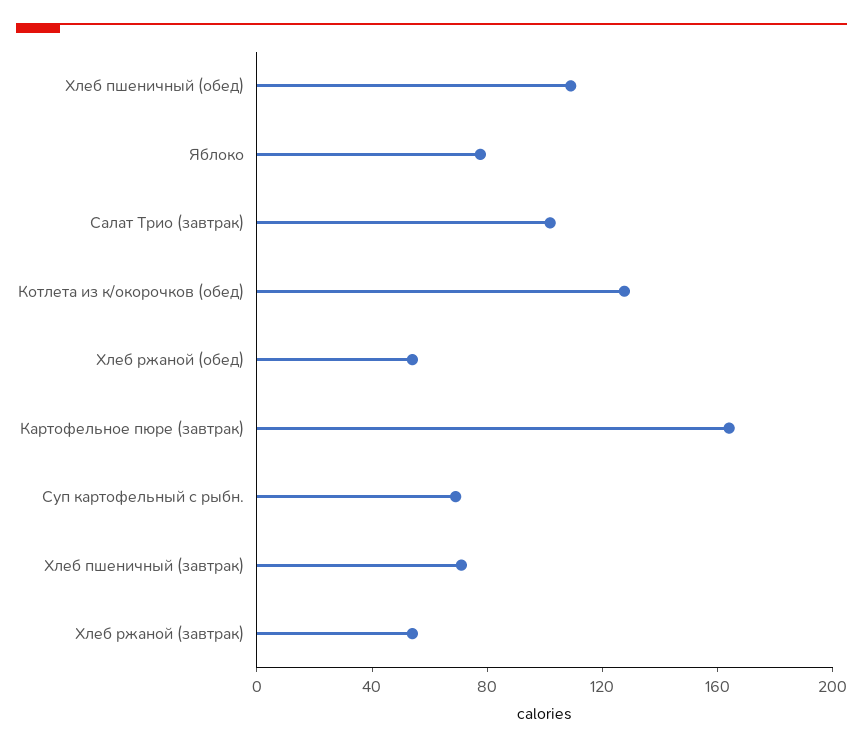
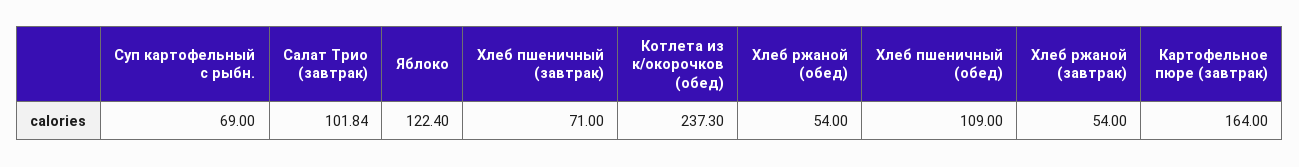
  {
    "Хлеб пшеничный (обед)": 109,
-   "Яблоко": 80,
+   "Яблоко": 122.4,
    "Салат Трио (завтрак)": 101.84,
-   "Котлета из к/окорочков (обед)": 130,
+   "Котлета из к/окорочков (обед)": 237.3,
    "Хлеб ржаной (обед)": 54,
    "Картофельное пюре (завтрак)": 164,
    "Суп картофельный с рыбн.": 69,
    "Хлеб пшеничный (завтрак)": 71,
    "Хлеб ржаной (завтрак)": 54
  }

